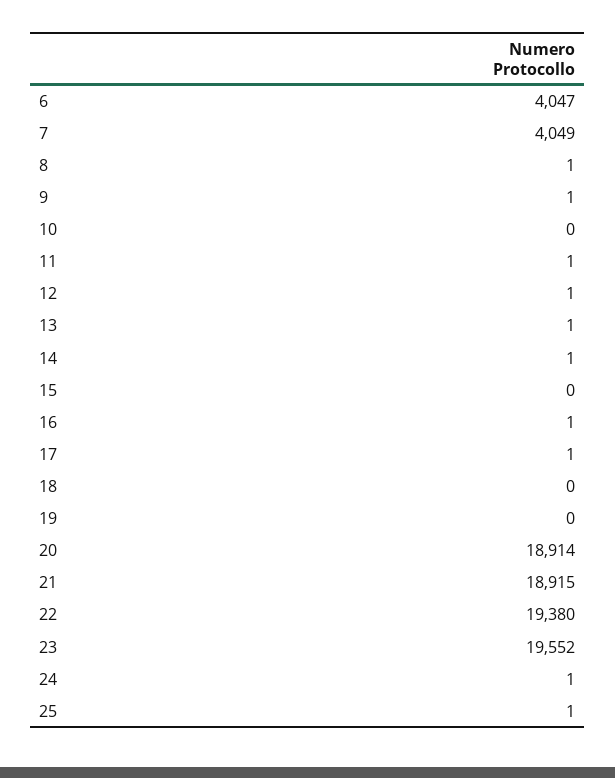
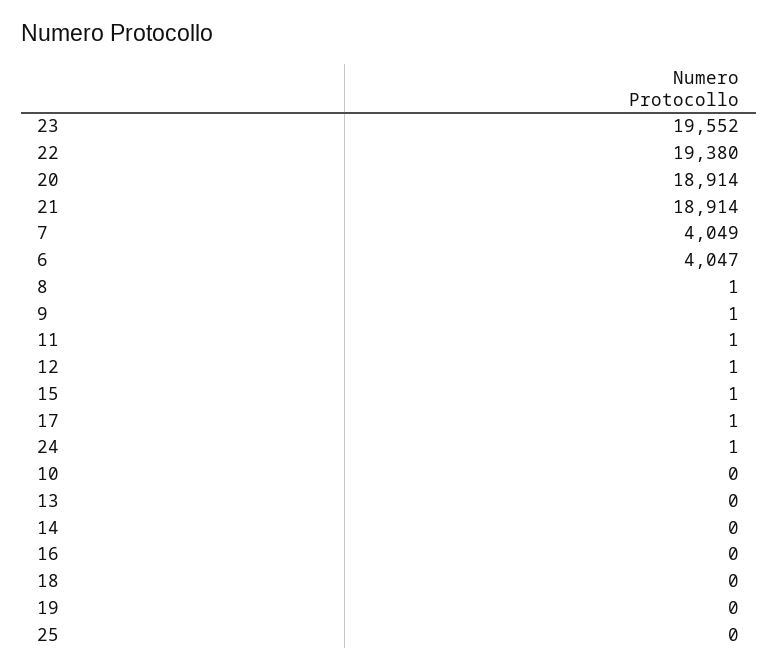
  {
    "6": 4047,
    "7": 4049,
    "8": 1,
    "9": 1,
    "10": 0,
    "11": 1,
    "12": 1,
-   "13": 1,
+   "13": 0,
-   "14": 1,
+   "14": 0,
-   "15": 0,
+   "15": 1,
-   "16": 1,
+   "16": 0,
    "17": 1,
    "18": 0,
    "19": 0,
    "20": 18914,
-   "21": 18915,
+   "21": 18914,
    "22": 19380,
    "23": 19552,
    "24": 1,
-   "25": 1
+   "25": 0
  }

